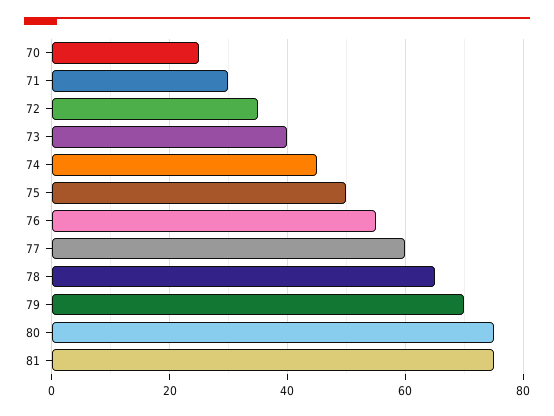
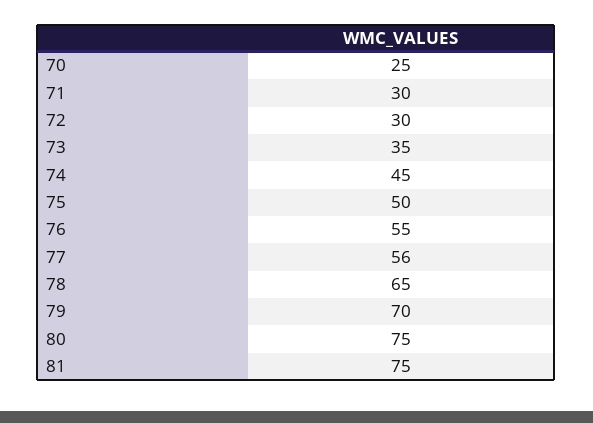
  {
    "70": 25,
    "71": 30,
-   "72": 35,
+   "72": 30,
-   "73": 40,
+   "73": 35,
    "74": 45,
    "75": 50,
    "76": 55,
-   "77": 60,
+   "77": 56,
    "78": 65,
    "79": 70,
    "80": 75,
    "81": 75
  }

